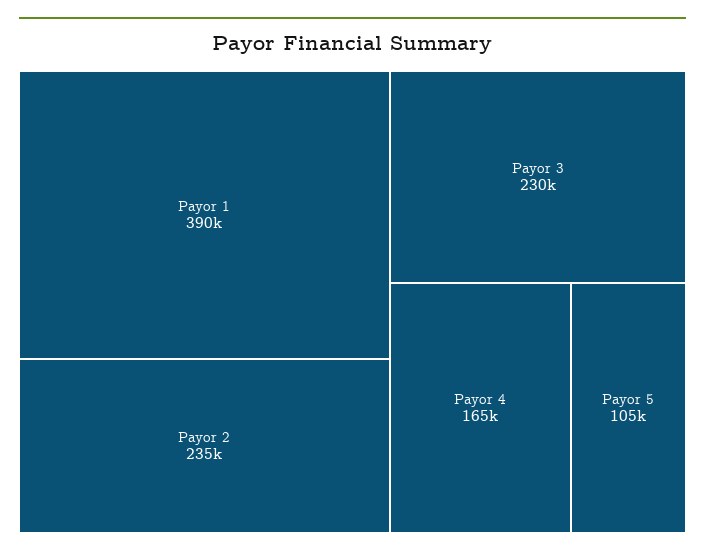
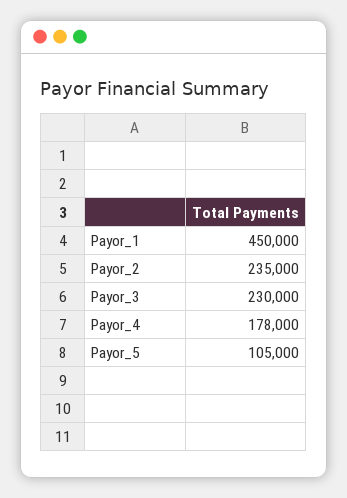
  {
-   "Payor 1": 390000,
+   "Payor 1": 450000,
    "Payor 2": 235000,
    "Payor 3": 230000,
-   "Payor 4": 165000,
+   "Payor 4": 178000,
    "Payor 5": 105000
  }

